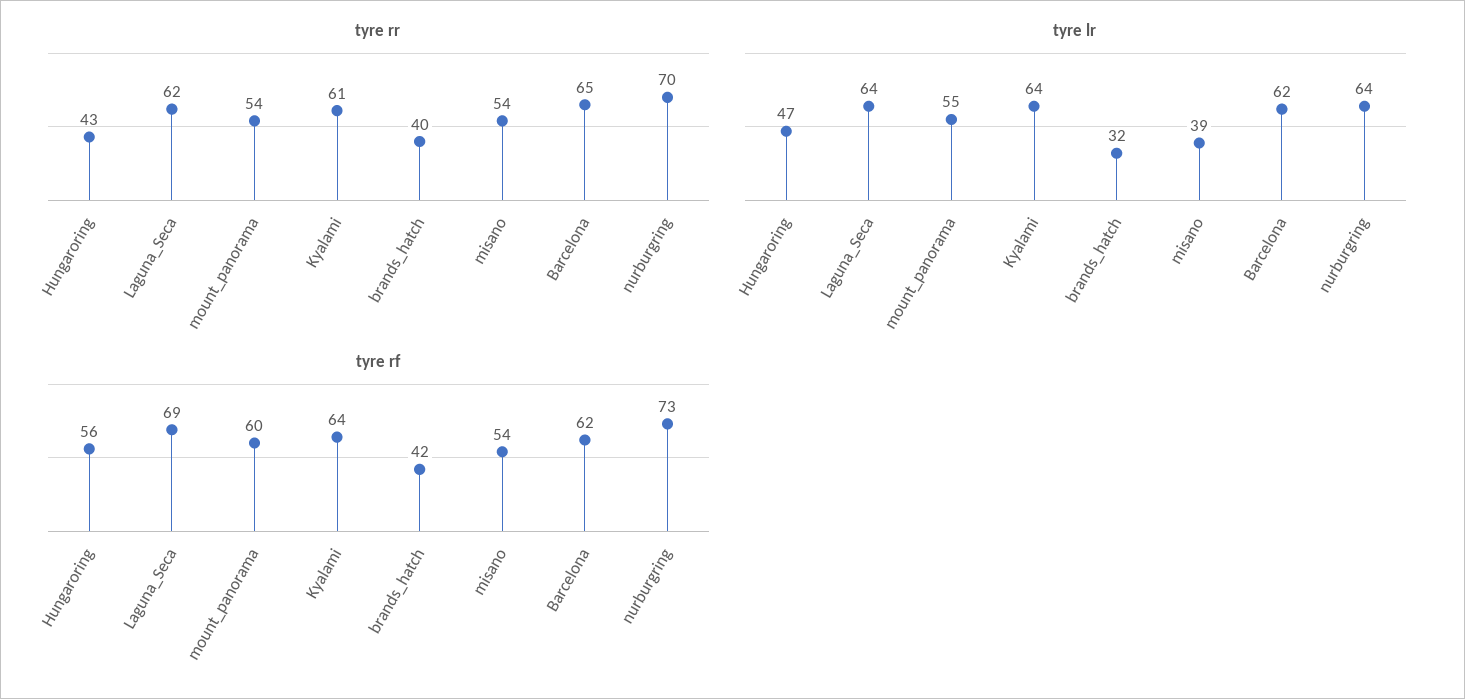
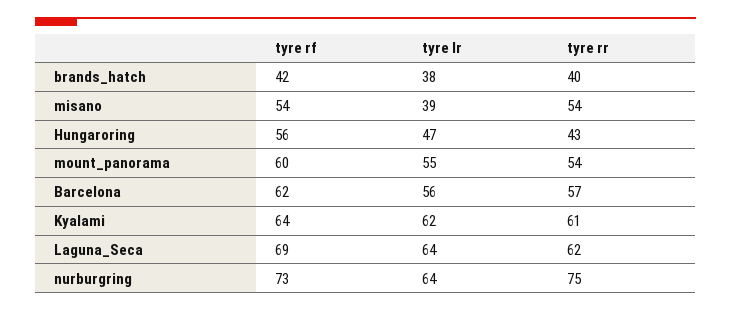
  {
    "tyre rr": {
      "Hungaroring": 43,
      "Laguna_Seca": 62,
      "mount_panorama": 54,
      "Kyalami": 61,
      "brands_hatch": 40,
      "misano": 54,
-     "Barcelona": 65,
+     "Barcelona": 57,
-     "nurburgring": 70
+     "nurburgring": 75
    },
    "tyre lr": {
      "Hungaroring": 47,
      "Laguna_Seca": 64,
      "mount_panorama": 55,
-     "Kyalami": 64,
+     "Kyalami": 62,
-     "brands_hatch": 32,
+     "brands_hatch": 38,
      "misano": 39,
-     "Barcelona": 62,
+     "Barcelona": 56,
      "nurburgring": 64
    },
    "tyre rf": {
      "Hungaroring": 56,
      "Laguna_Seca": 69,
      "mount_panorama": 60,
      "Kyalami": 64,
      "brands_hatch": 42,
      "misano": 54,
      "Barcelona": 62,
      "nurburgring": 73
    }
  }

